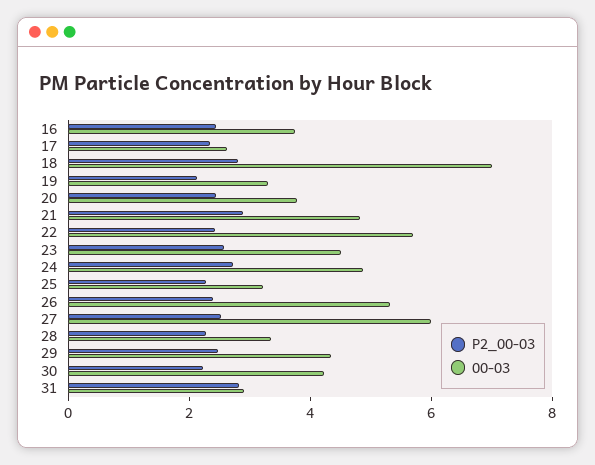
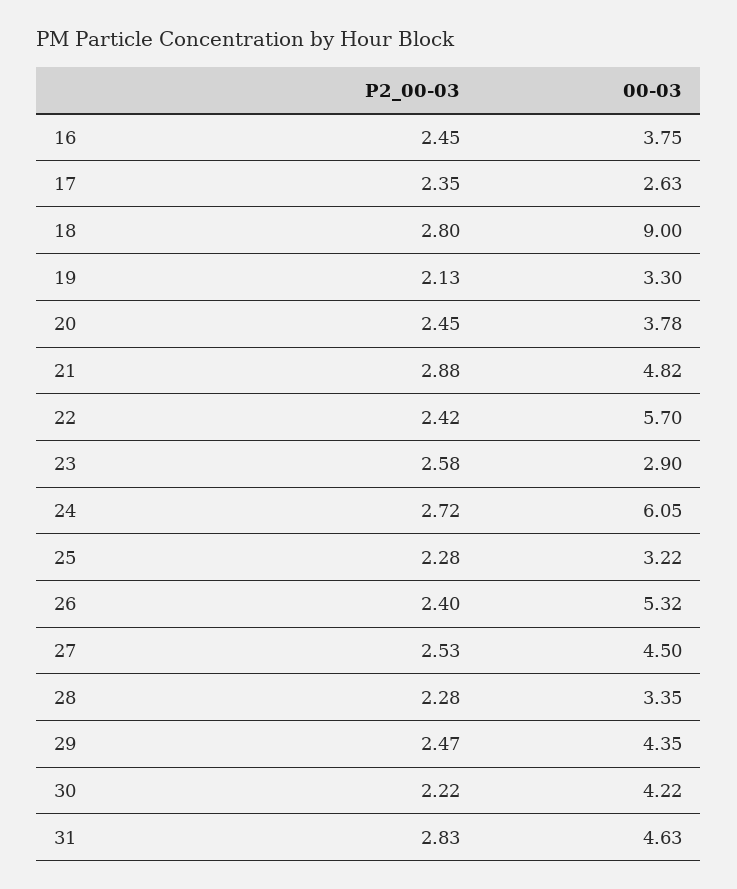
  {
    "P2_00-03": {
      "16": 2.45,
      "17": 2.35,
      "18": 2.8,
      "19": 2.13,
      "20": 2.45,
      "21": 2.88,
      "22": 2.42,
      "23": 2.58,
      "24": 2.72,
      "25": 2.28,
      "26": 2.4,
      "27": 2.53,
      "28": 2.28,
      "29": 2.47,
      "30": 2.22,
      "31": 2.83
    },
    "00-03": {
      "16": 3.75,
      "17": 2.63,
-     "18": 7,
+     "18": 9,
      "19": 3.3,
      "20": 3.78,
      "21": 4.82,
      "22": 5.7,
-     "23": 4.5,
+     "23": 2.9,
-     "24": 5,
+     "24": 6.05,
      "25": 3.22,
      "26": 5.32,
-     "27": 6,
+     "27": 4.5,
      "28": 3.35,
      "29": 4.35,
      "30": 4.22,
-     "31": 3
+     "31": 4.63
    }
  }

